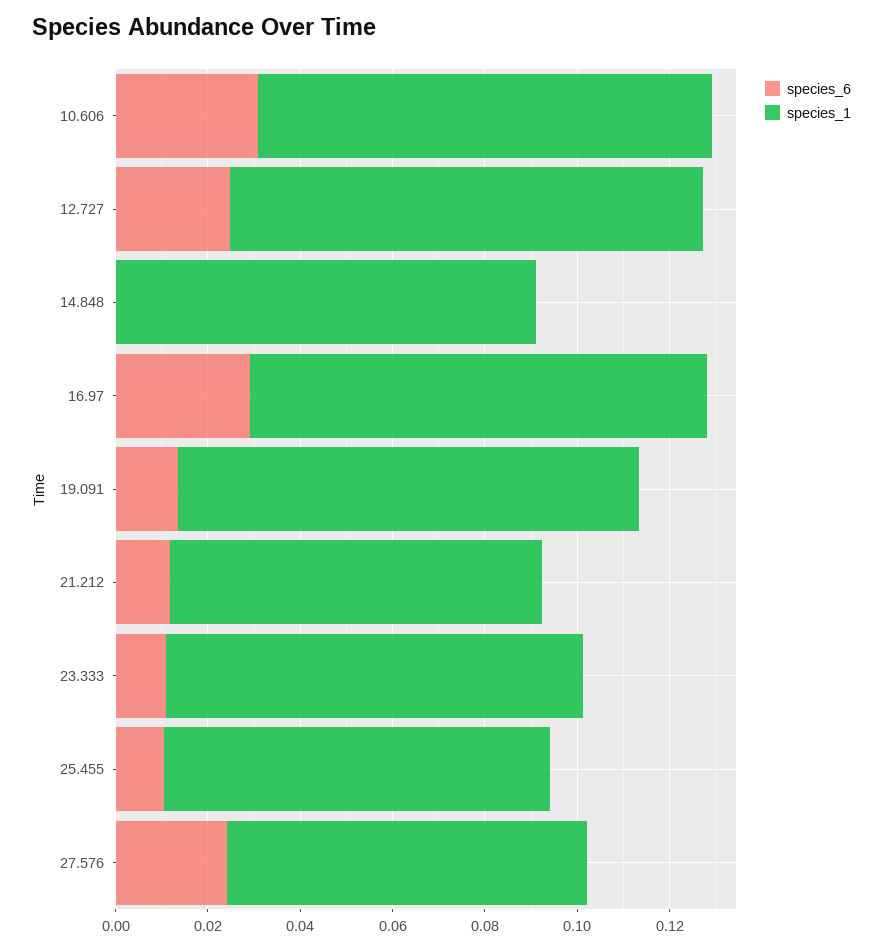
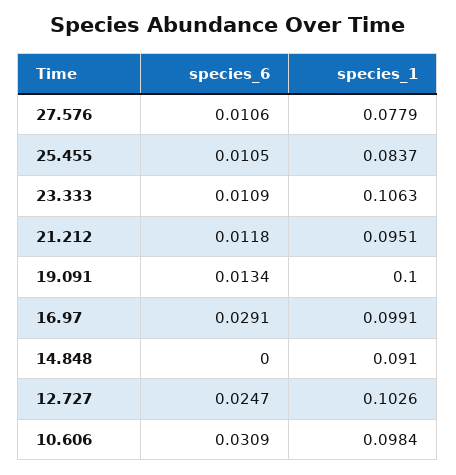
  {
    "species_6": {
      "10.606": 0.0309,
      "12.727": 0.0247,
      "14.848": 0,
      "16.97": 0.0291,
      "19.091": 0.0134,
      "21.212": 0.0118,
      "23.333": 0.0109,
      "25.455": 0.0105,
-     "27.576": 0.025
+     "27.576": 0.0106
    },
    "species_1": {
      "10.606": 0.0984,
      "12.727": 0.1026,
      "14.848": 0.091,
      "16.97": 0.0991,
      "19.091": 0.1,
-     "21.212": 0.08,
+     "21.212": 0.0951,
-     "23.333": 0.09,
+     "23.333": 0.1063,
      "25.455": 0.0837,
      "27.576": 0.0779
    }
  }

